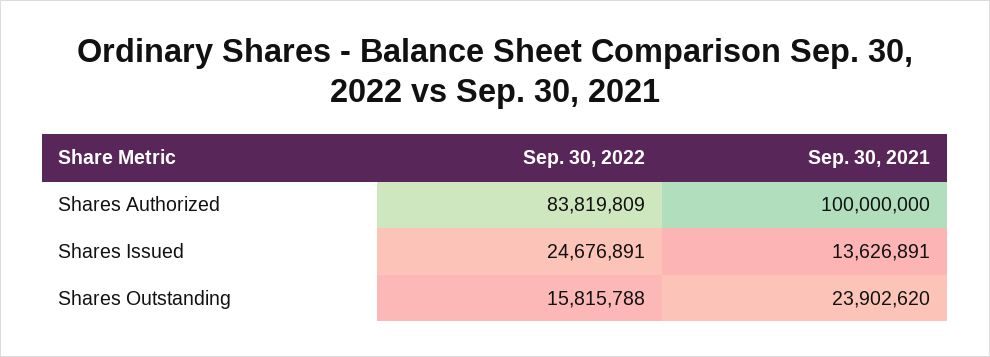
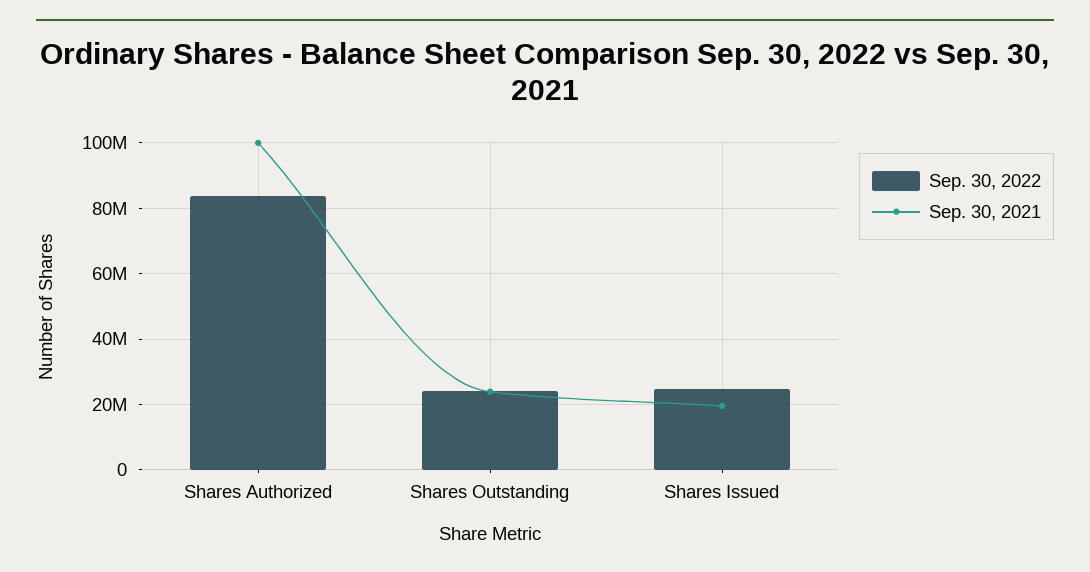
  {
    "Sep. 30, 2022": {
      "Shares Authorized": 83819809,
      "Shares Issued": 24676891,
-     "Shares Outstanding": 15815788
+     "Shares Outstanding": 24000000
    },
    "Sep. 30, 2021": {
      "Shares Authorized": 100000000,
-     "Shares Issued": 13626891,
+     "Shares Issued": 20000000,
      "Shares Outstanding": 23902620
    }
  }

